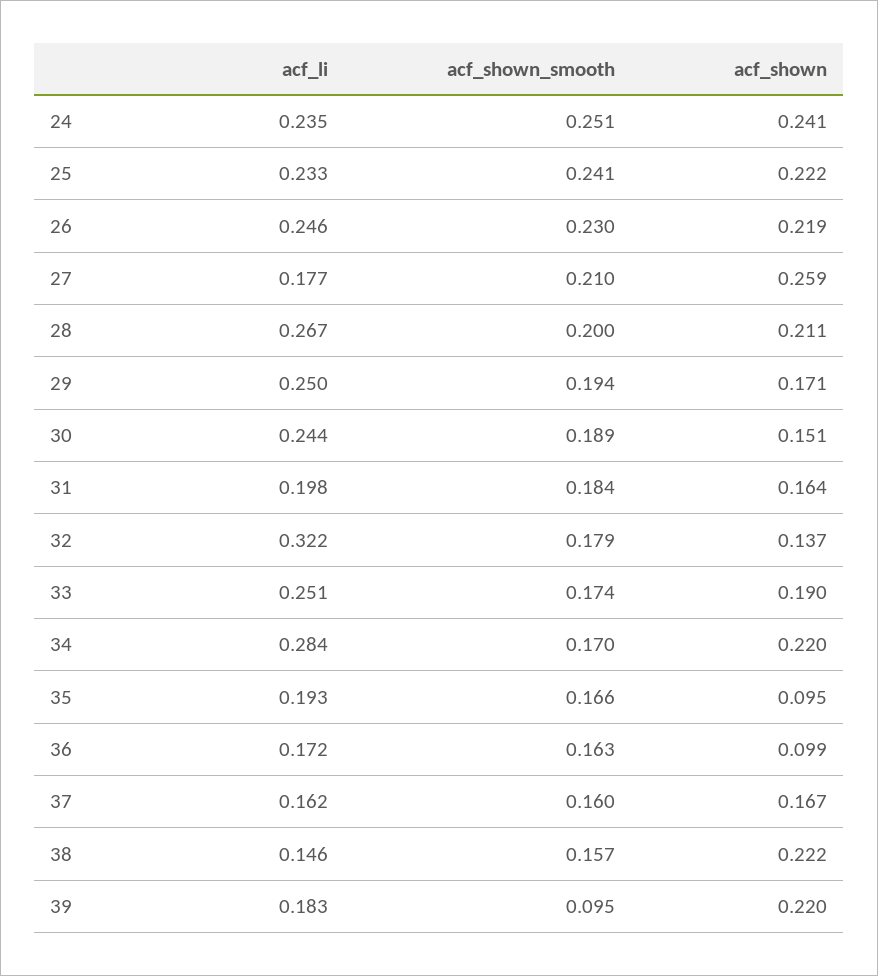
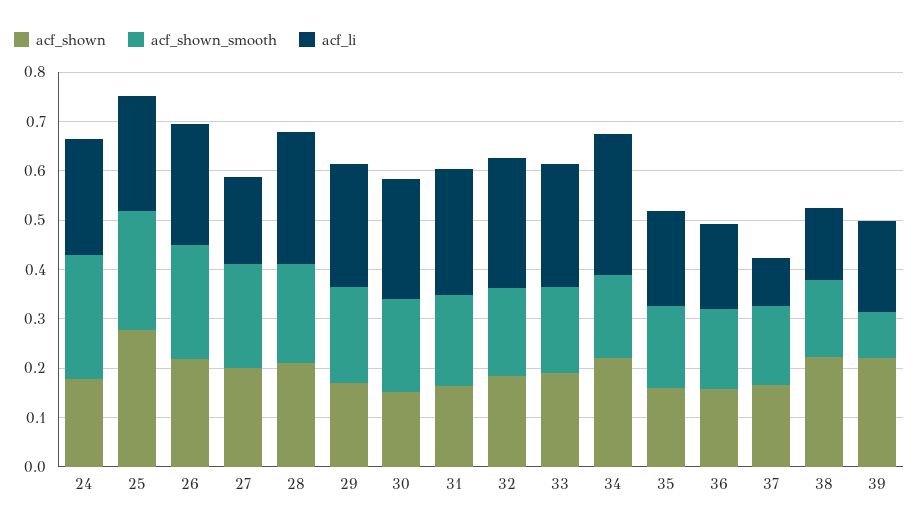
  {
    "acf_li": {
      "24": 0.235,
      "25": 0.233,
      "26": 0.246,
      "27": 0.177,
      "28": 0.267,
      "29": 0.25,
      "30": 0.244,
-     "31": 0.198,
+     "31": 0.26,
-     "32": 0.322,
+     "32": 0.26,
      "33": 0.251,
      "34": 0.284,
      "35": 0.193,
      "36": 0.172,
-     "37": 0.162,
+     "37": 0.1,
      "38": 0.146,
      "39": 0.183
    },
    "acf_shown_smooth": {
      "24": 0.251,
      "25": 0.241,
      "26": 0.23,
      "27": 0.21,
      "28": 0.2,
      "29": 0.194,
      "30": 0.189,
      "31": 0.184,
      "32": 0.179,
      "33": 0.174,
      "34": 0.17,
      "35": 0.166,
      "36": 0.163,
      "37": 0.16,
      "38": 0.157,
      "39": 0.095
    },
    "acf_shown": {
-     "24": 0.241,
+     "24": 0.18,
-     "25": 0.222,
+     "25": 0.28,
      "26": 0.219,
-     "27": 0.259,
+     "27": 0.2,
      "28": 0.211,
      "29": 0.171,
      "30": 0.151,
      "31": 0.164,
-     "32": 0.137,
+     "32": 0.18,
      "33": 0.19,
      "34": 0.22,
-     "35": 0.095,
+     "35": 0.16,
-     "36": 0.099,
+     "36": 0.16,
      "37": 0.167,
      "38": 0.222,
      "39": 0.22
    }
  }

